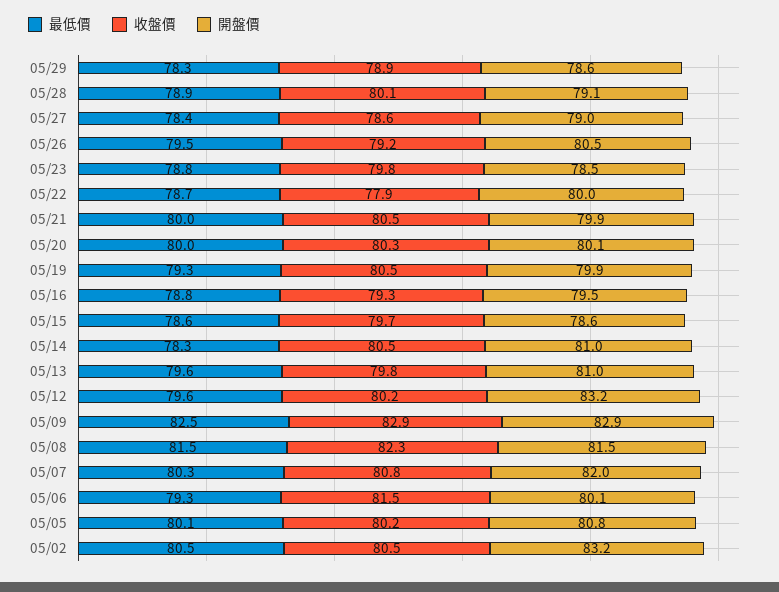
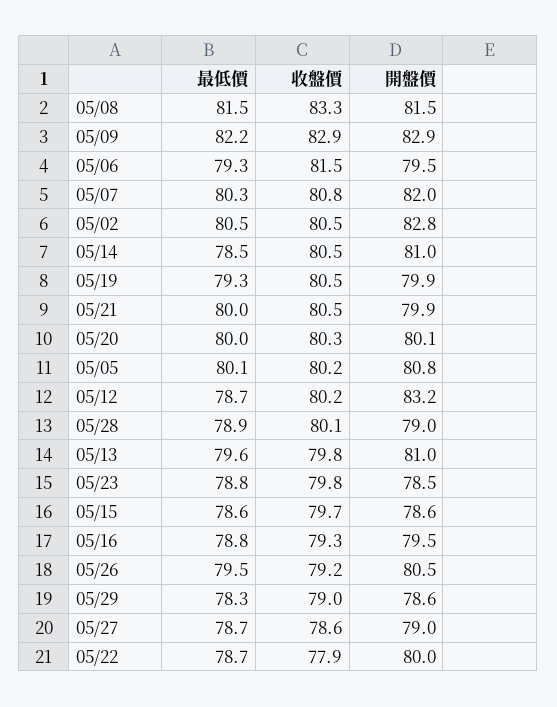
  {
    "最低價": {
      "05/29": 78.3,
      "05/28": 78.9,
-     "05/27": 78.4,
+     "05/27": 78.7,
      "05/26": 79.5,
      "05/23": 78.8,
      "05/22": 78.7,
      "05/21": 80,
      "05/20": 80,
      "05/19": 79.3,
      "05/16": 78.8,
      "05/15": 78.6,
-     "05/14": 78.3,
+     "05/14": 78.5,
      "05/13": 79.6,
-     "05/12": 79.6,
+     "05/12": 78.7,
-     "05/09": 82.5,
+     "05/09": 82.2,
      "05/08": 81.5,
      "05/07": 80.3,
      "05/06": 79.3,
      "05/05": 80.1,
      "05/02": 80.5
    },
    "收盤價": {
-     "05/29": 78.9,
+     "05/29": 79,
      "05/28": 80.1,
      "05/27": 78.6,
      "05/26": 79.2,
      "05/23": 79.8,
      "05/22": 77.9,
      "05/21": 80.5,
      "05/20": 80.3,
      "05/19": 80.5,
      "05/16": 79.3,
      "05/15": 79.7,
      "05/14": 80.5,
      "05/13": 79.8,
      "05/12": 80.2,
      "05/09": 82.9,
-     "05/08": 82.3,
+     "05/08": 83.3,
      "05/07": 80.8,
      "05/06": 81.5,
      "05/05": 80.2,
      "05/02": 80.5
    },
    "開盤價": {
      "05/29": 78.6,
-     "05/28": 79.1,
+     "05/28": 79,
      "05/27": 79,
      "05/26": 80.5,
      "05/23": 78.5,
      "05/22": 80,
      "05/21": 79.9,
      "05/20": 80.1,
      "05/19": 79.9,
      "05/16": 79.5,
      "05/15": 78.6,
      "05/14": 81,
      "05/13": 81,
      "05/12": 83.2,
      "05/09": 82.9,
      "05/08": 81.5,
      "05/07": 82,
-     "05/06": 80.1,
+     "05/06": 79.5,
      "05/05": 80.8,
-     "05/02": 83.2
+     "05/02": 82.8
    }
  }

